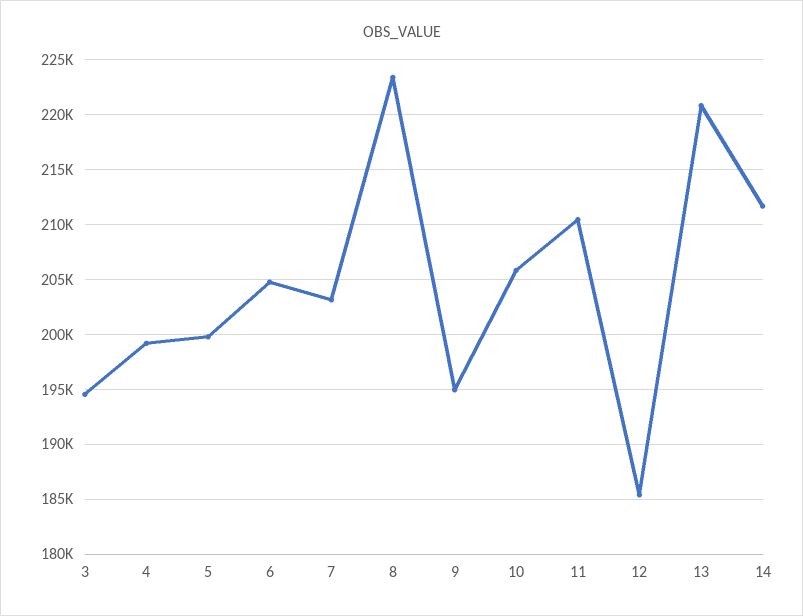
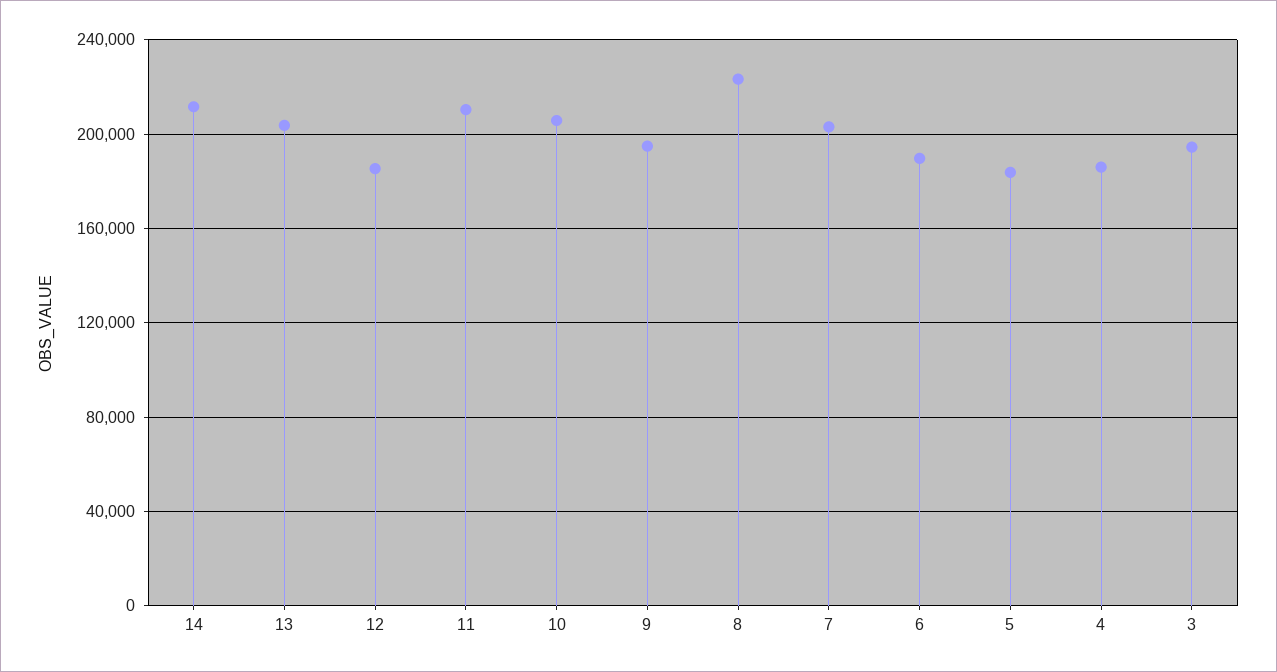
  {
    "3": 195000,
-   "4": 199000,
+   "4": 185000,
-   "5": 200000,
+   "5": 185000,
-   "6": 205000,
+   "6": 190000,
    "7": 203000,
    "8": 223000,
    "9": 195000,
    "10": 206000,
    "11": 210000,
    "12": 185000,
-   "13": 221000,
+   "13": 205000,
    "14": 212000
  }

